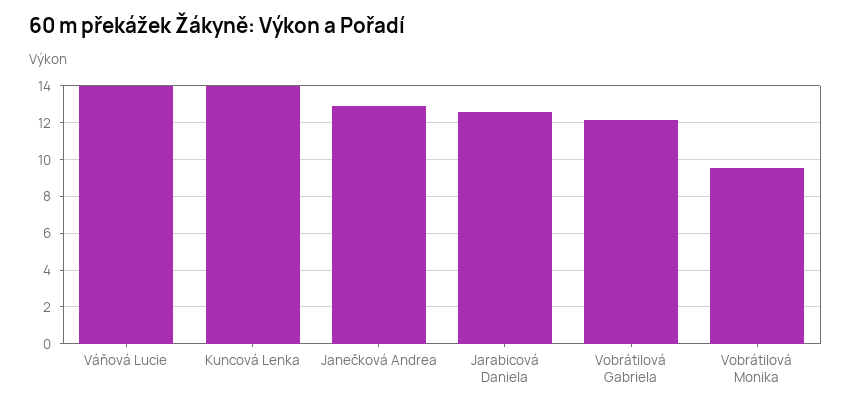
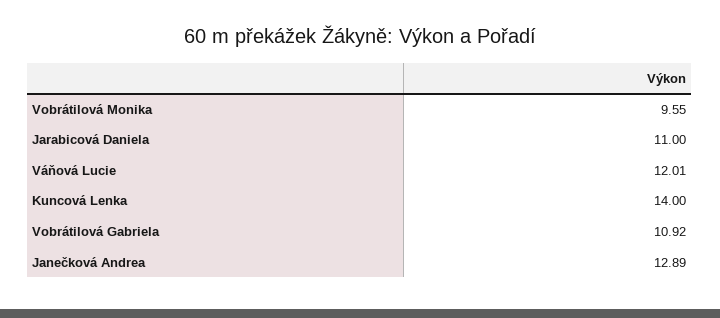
  {
-   "Váňová Lucie": 14,
+   "Váňová Lucie": 12.01,
    "Kuncová Lenka": 14,
    "Janečková Andrea": 12.89,
-   "Jarabicová Daniela": 12.5,
+   "Jarabicová Daniela": 11,
-   "Vobrátilová Gabriela": 12,
+   "Vobrátilová Gabriela": 10.92,
    "Vobrátilová Monika": 9.55
  }

